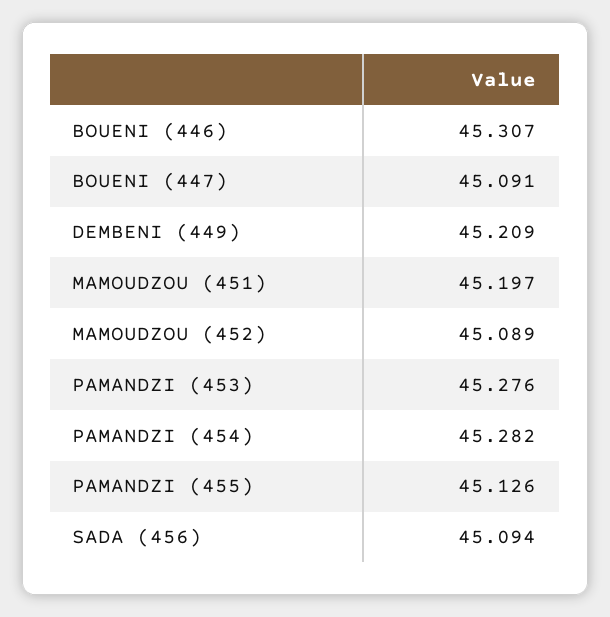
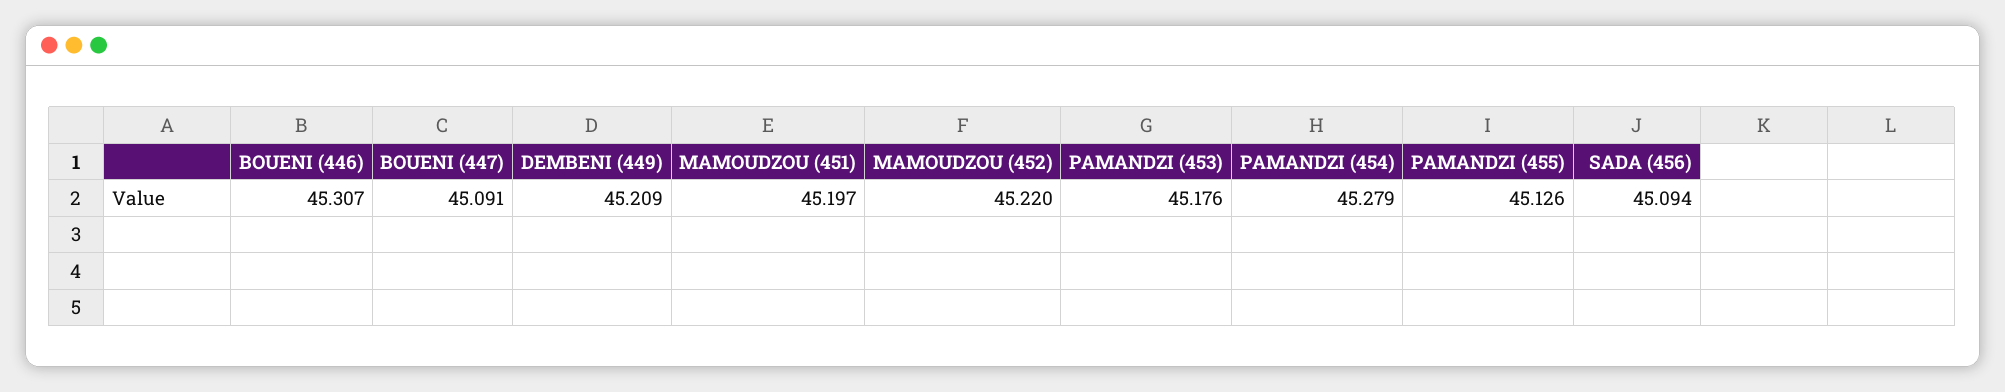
  {
    "BOUENI (446)": 45.307,
    "BOUENI (447)": 45.091,
    "DEMBENI (449)": 45.209,
    "MAMOUDZOU (451)": 45.197,
-   "MAMOUDZOU (452)": 45.089,
+   "MAMOUDZOU (452)": 45.22,
-   "PAMANDZI (453)": 45.276,
+   "PAMANDZI (453)": 45.176,
-   "PAMANDZI (454)": 45.282,
+   "PAMANDZI (454)": 45.279,
    "PAMANDZI (455)": 45.126,
    "SADA (456)": 45.094
  }

